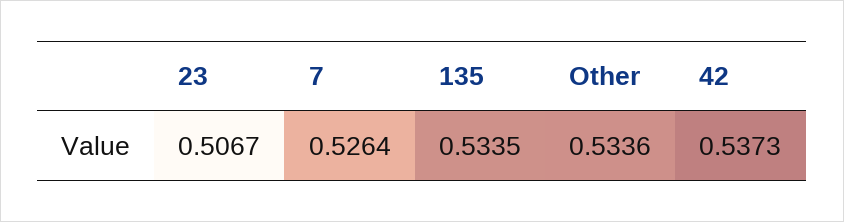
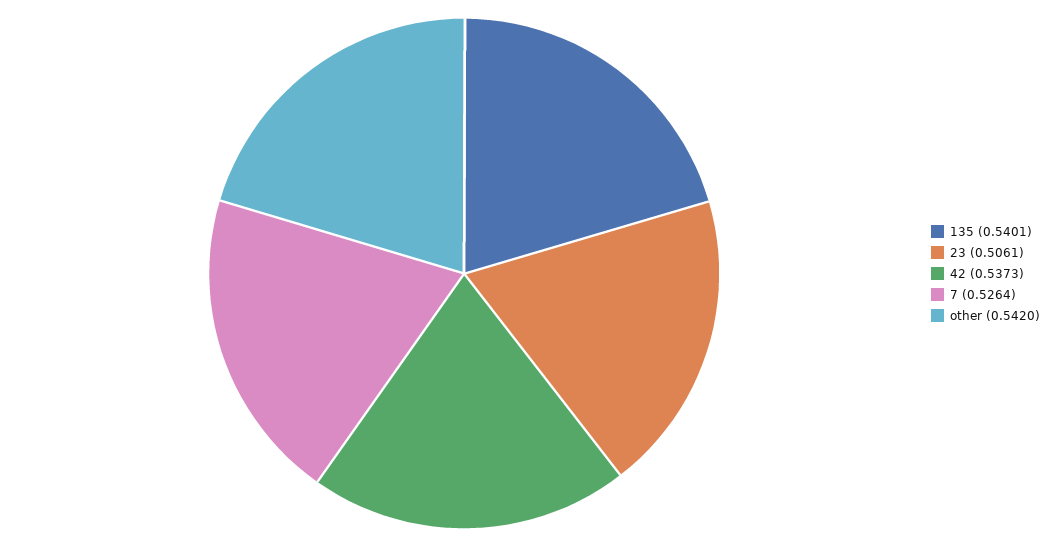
  {
-   "23": 0.5067,
+   "23": 0.5061,
    "7": 0.5264,
-   "135": 0.5335,
+   "135": 0.5401,
-   "Other": 0.5336,
+   "Other": 0.542,
    "42": 0.5373
  }

